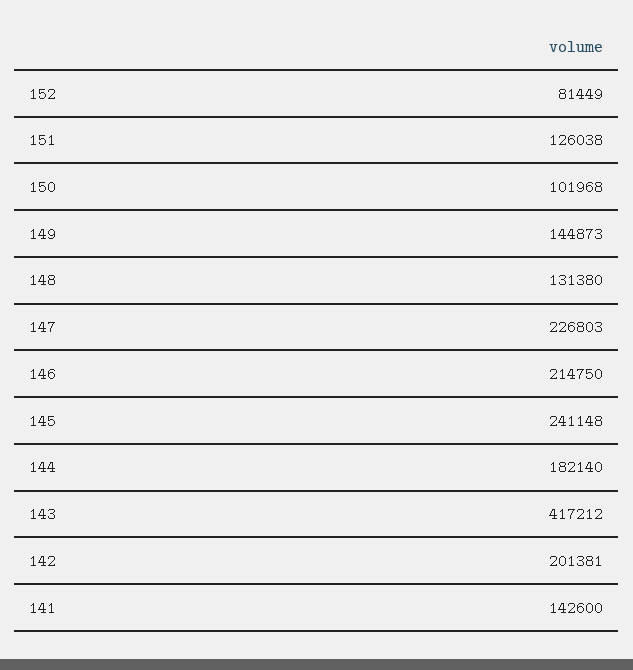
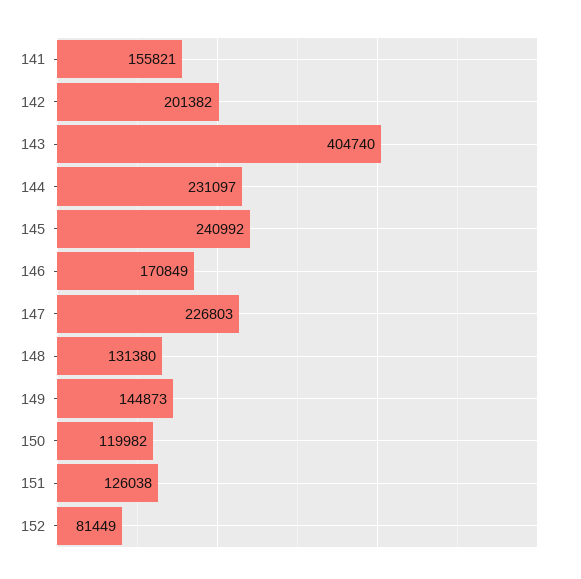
  {
    "152": 81449,
    "151": 126038,
-   "150": 101968,
+   "150": 119982,
    "149": 144873,
    "148": 131380,
    "147": 226803,
-   "146": 214750,
+   "146": 170849,
-   "145": 241148,
+   "145": 240992,
-   "144": 182140,
+   "144": 231097,
-   "143": 417212,
+   "143": 404740,
-   "142": 201381,
+   "142": 201382,
-   "141": 142600
+   "141": 155821
  }

